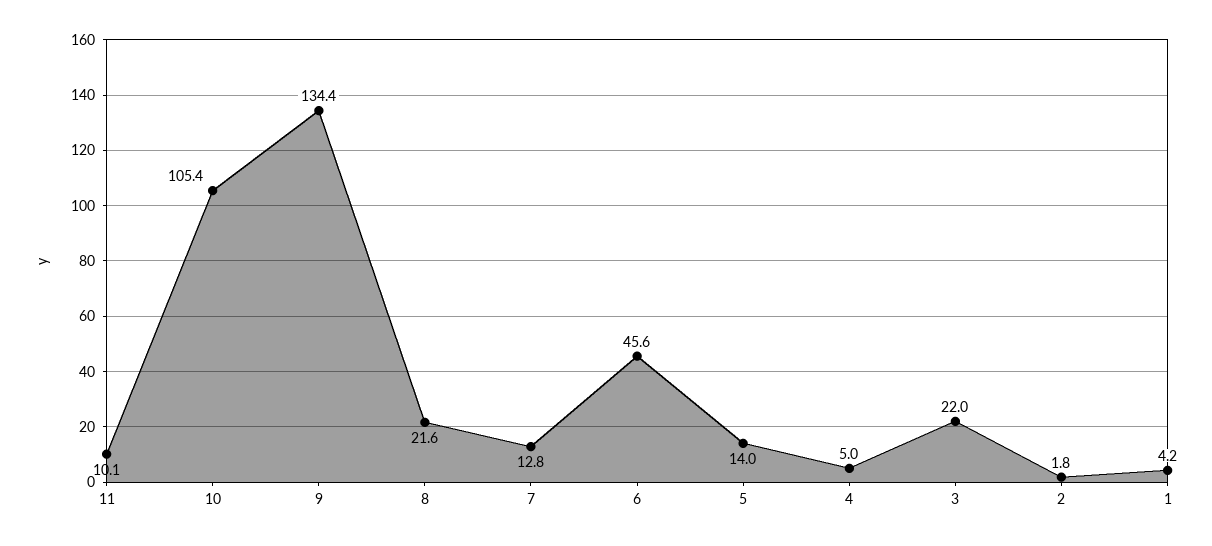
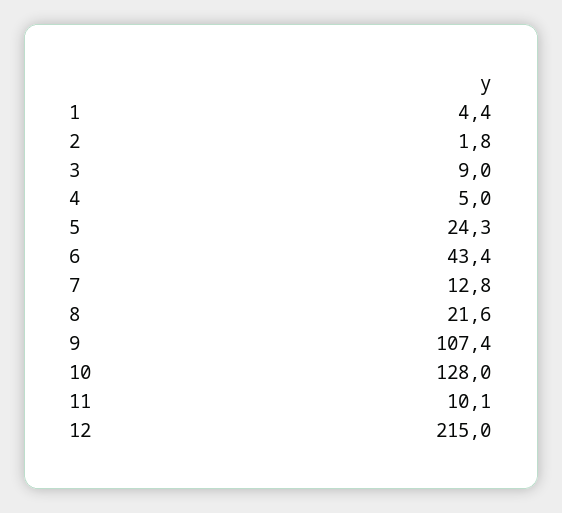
  {
    "11": 10.1,
-   "10": 105.4,
+   "10": 128,
-   "9": 134.4,
+   "9": 107.4,
    "8": 21.6,
    "7": 12.8,
-   "6": 45.6,
+   "6": 43.4,
-   "5": 14,
+   "5": 24.3,
    "4": 5,
-   "3": 22,
+   "3": 9,
    "2": 1.8,
-   "1": 4.2
+   "1": 4.4,
+   "12": 215
  }

